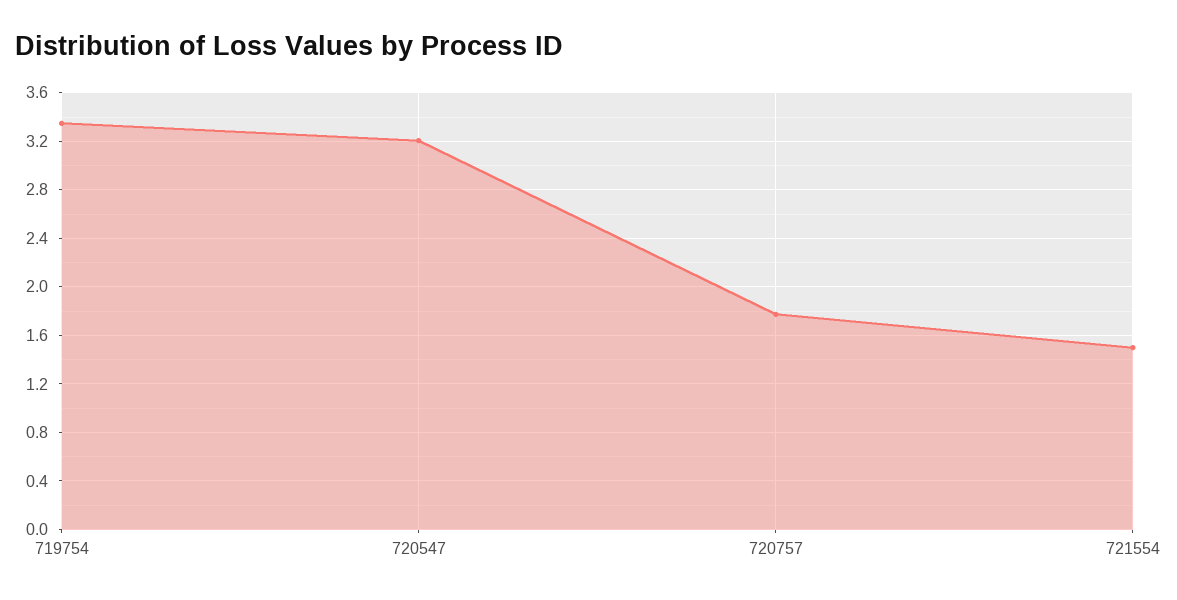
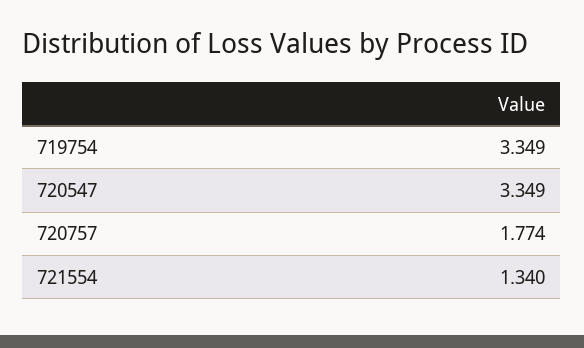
  {
    "719754": 3.349,
-   "720547": 3.2,
+   "720547": 3.349,
    "720757": 1.774,
-   "721554": 1.5
+   "721554": 1.34
  }

